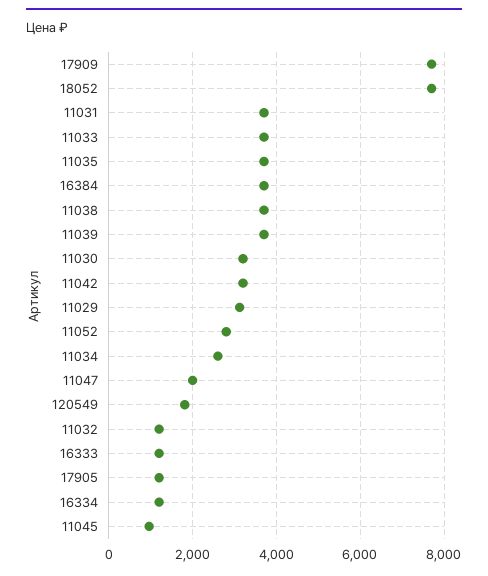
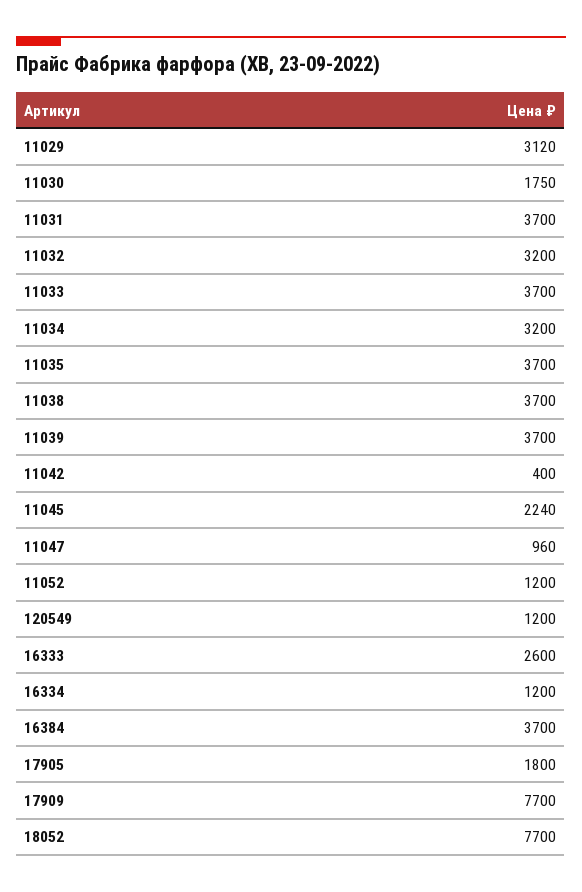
  {
    "17909": 7700,
    "18052": 7700,
    "11031": 3700,
    "11033": 3700,
    "11035": 3700,
    "16384": 3700,
    "11038": 3700,
    "11039": 3700,
-   "11030": 3200,
+   "11030": 1750,
-   "11042": 3200,
+   "11042": 400,
    "11029": 3120,
-   "11052": 2800,
+   "11052": 1200,
-   "11034": 2600,
+   "11034": 3200,
-   "11047": 2000,
+   "11047": 960,
-   "120549": 1800,
+   "120549": 1200,
-   "11032": 1200,
+   "11032": 3200,
-   "16333": 1200,
+   "16333": 2600,
-   "17905": 1200,
+   "17905": 1800,
    "16334": 1200,
-   "11045": 1000
+   "11045": 2240
  }

